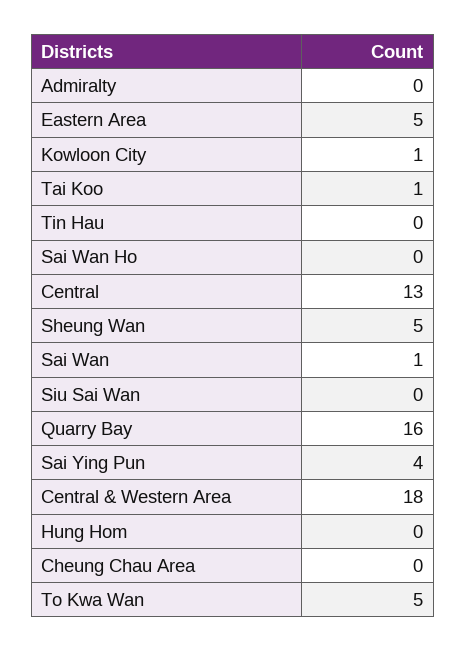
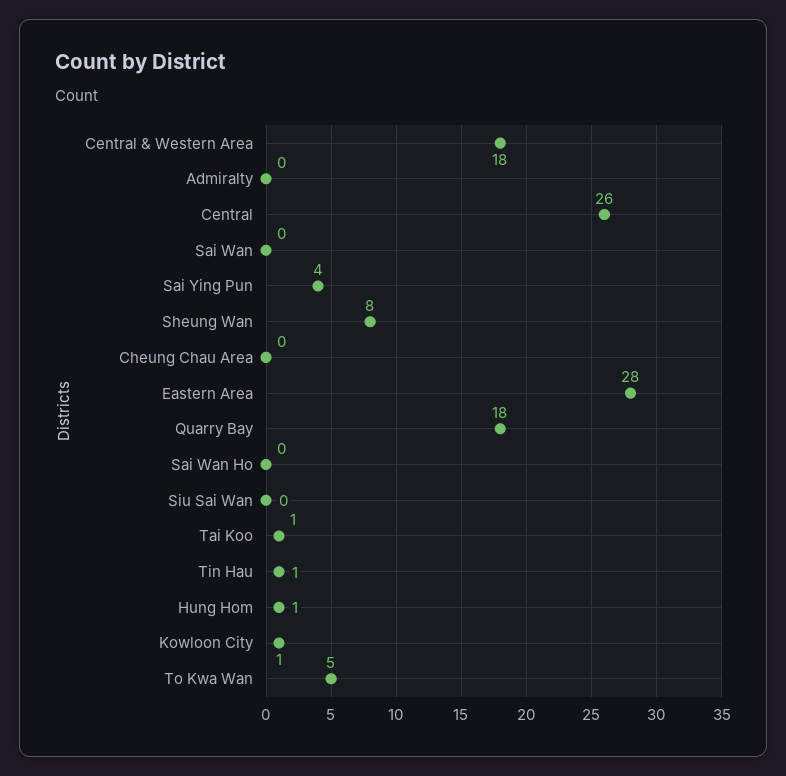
  {
    "Admiralty": 0,
-   "Eastern Area": 5,
+   "Eastern Area": 28,
    "Kowloon City": 1,
    "Tai Koo": 1,
-   "Tin Hau": 0,
+   "Tin Hau": 1,
    "Sai Wan Ho": 0,
-   "Central": 13,
+   "Central": 26,
-   "Sheung Wan": 5,
+   "Sheung Wan": 8,
-   "Sai Wan": 1,
+   "Sai Wan": 0,
    "Siu Sai Wan": 0,
-   "Quarry Bay": 16,
+   "Quarry Bay": 18,
    "Sai Ying Pun": 4,
    "Central & Western Area": 18,
-   "Hung Hom": 0,
+   "Hung Hom": 1,
    "Cheung Chau Area": 0,
    "To Kwa Wan": 5
  }

